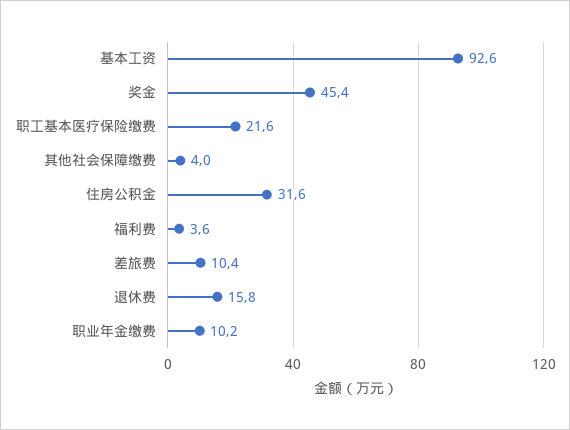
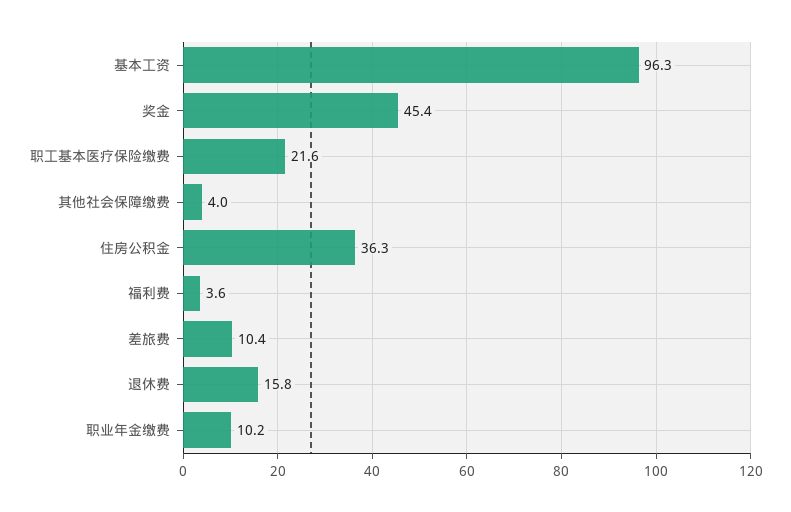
  {
-   "基本工资": 92.6,
+   "基本工资": 96.3,
    "奖金": 45.4,
    "职工基本医疗保险缴费": 21.6,
    "其他社会保障缴费": 4,
-   "住房公积金": 31.6,
+   "住房公积金": 36.3,
    "福利费": 3.6,
    "差旅费": 10.4,
    "退休费": 15.8,
    "职业年金缴费": 10.2
  }

